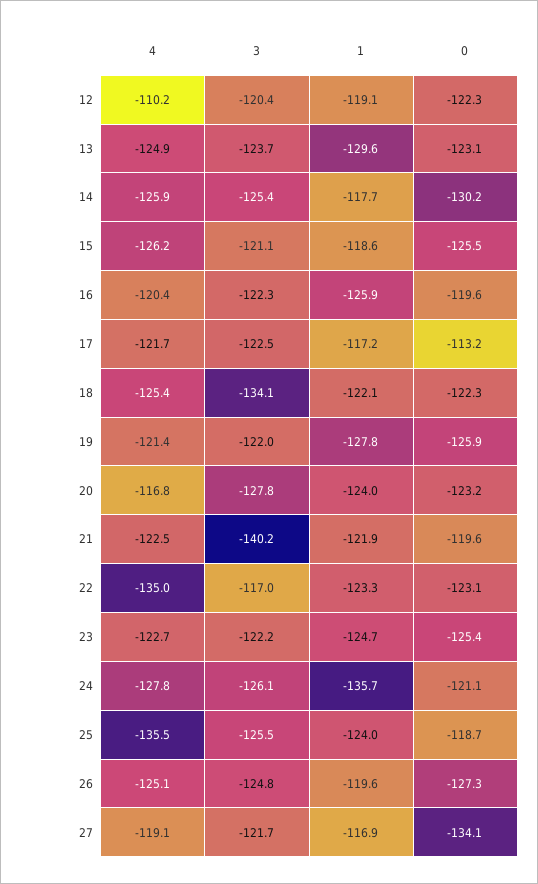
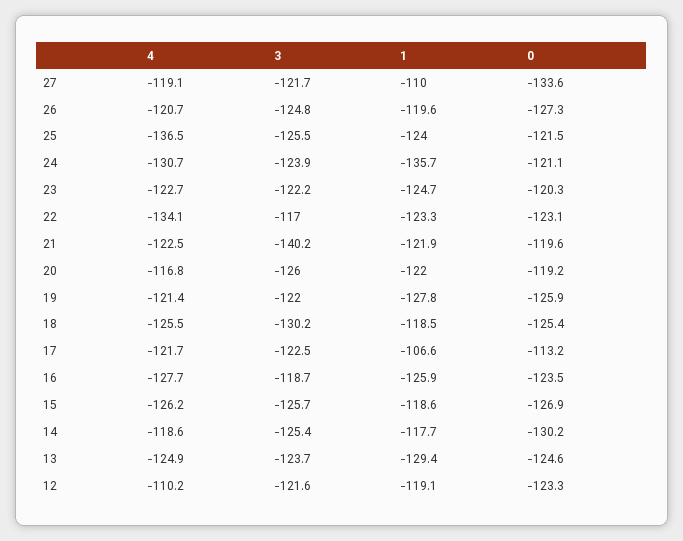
  {
    "4": {
      "12": -110.2,
      "13": -124.9,
-     "14": -125.9,
+     "14": -118.6,
      "15": -126.2,
-     "16": -120.4,
+     "16": -127.7,
      "17": -121.7,
-     "18": -125.4,
+     "18": -125.5,
      "19": -121.4,
      "20": -116.8,
      "21": -122.5,
-     "22": -135,
+     "22": -134.1,
      "23": -122.7,
-     "24": -127.8,
+     "24": -130.7,
-     "25": -135.5,
+     "25": -136.5,
-     "26": -125.1,
+     "26": -120.7,
      "27": -119.1
    },
    "3": {
-     "12": -120.4,
+     "12": -121.6,
      "13": -123.7,
      "14": -125.4,
-     "15": -121.1,
+     "15": -125.7,
-     "16": -122.3,
+     "16": -118.7,
      "17": -122.5,
-     "18": -134.1,
+     "18": -130.2,
      "19": -122,
-     "20": -127.8,
+     "20": -126,
      "21": -140.2,
      "22": -117,
      "23": -122.2,
-     "24": -126.1,
+     "24": -123.9,
      "25": -125.5,
      "26": -124.8,
      "27": -121.7
    },
    "1": {
      "12": -119.1,
-     "13": -129.6,
+     "13": -129.4,
      "14": -117.7,
      "15": -118.6,
      "16": -125.9,
-     "17": -117.2,
+     "17": -106.6,
-     "18": -122.1,
+     "18": -118.5,
      "19": -127.8,
-     "20": -124,
+     "20": -122,
      "21": -121.9,
      "22": -123.3,
      "23": -124.7,
      "24": -135.7,
      "25": -124,
      "26": -119.6,
-     "27": -116.9
+     "27": -110
    },
    "0": {
-     "12": -122.3,
+     "12": -123.3,
-     "13": -123.1,
+     "13": -124.6,
      "14": -130.2,
-     "15": -125.5,
+     "15": -126.9,
-     "16": -119.6,
+     "16": -123.5,
      "17": -113.2,
-     "18": -122.3,
+     "18": -125.4,
      "19": -125.9,
-     "20": -123.2,
+     "20": -119.2,
      "21": -119.6,
      "22": -123.1,
-     "23": -125.4,
+     "23": -120.3,
      "24": -121.1,
-     "25": -118.7,
+     "25": -121.5,
      "26": -127.3,
-     "27": -134.1
+     "27": -133.6
    }
  }

